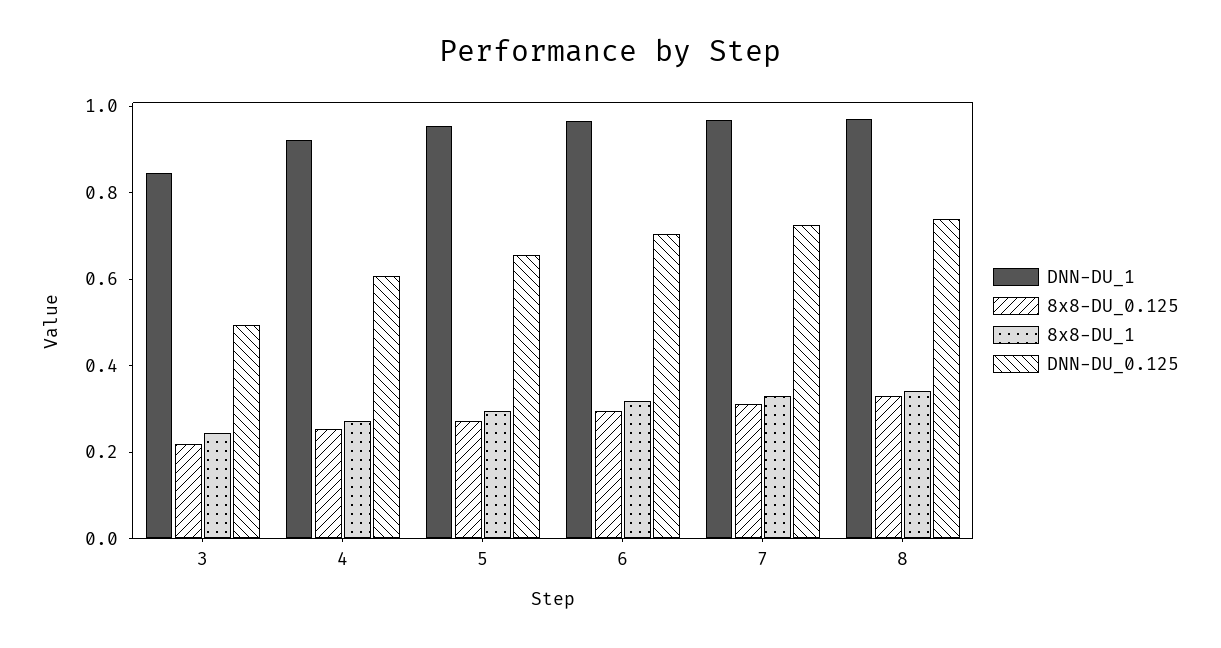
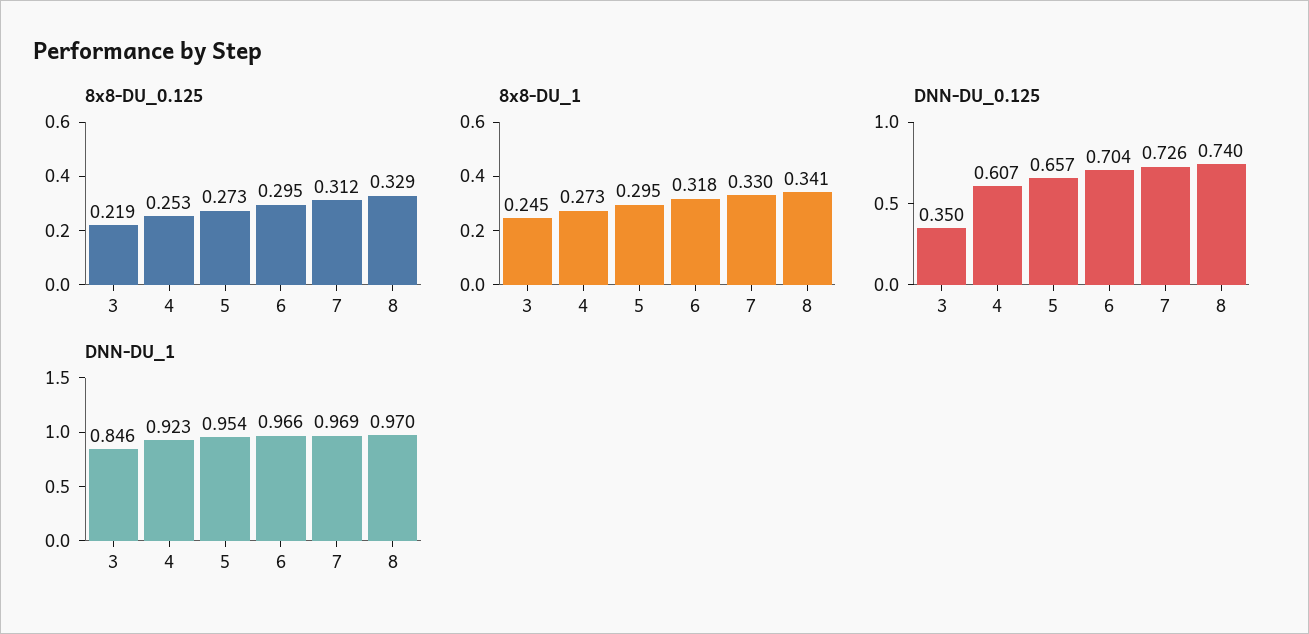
  {
    "DNN-DU_1": {
      "3": 0.846,
      "4": 0.923,
      "5": 0.954,
      "6": 0.966,
      "7": 0.969,
      "8": 0.97
    },
    "8x8-DU_0.125": {
      "3": 0.219,
      "4": 0.253,
      "5": 0.273,
      "6": 0.295,
      "7": 0.312,
      "8": 0.329
    },
    "8x8-DU_1": {
      "3": 0.245,
      "4": 0.273,
      "5": 0.295,
      "6": 0.318,
      "7": 0.33,
      "8": 0.341
    },
    "DNN-DU_0.125": {
-     "3": 0.5,
+     "3": 0.35,
      "4": 0.607,
      "5": 0.657,
      "6": 0.704,
      "7": 0.726,
      "8": 0.74
    }
  }

